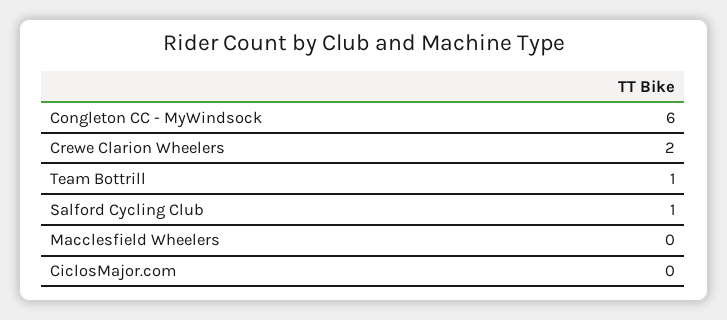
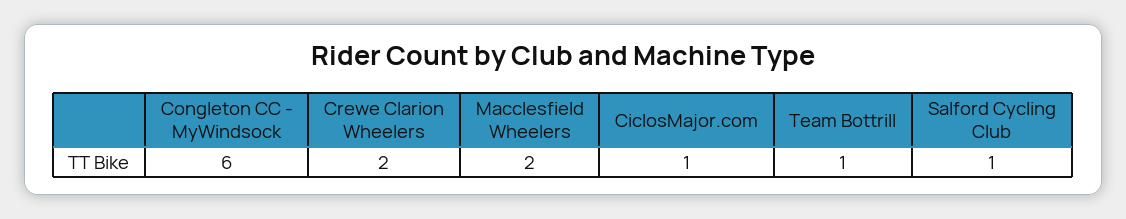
  {
    "Congleton CC - MyWindsock": 6,
    "Crewe Clarion Wheelers": 2,
    "Team Bottrill": 1,
    "Salford Cycling Club": 1,
-   "Macclesfield Wheelers": 0,
+   "Macclesfield Wheelers": 2,
-   "CiclosMajor.com": 0
+   "CiclosMajor.com": 1
  }

